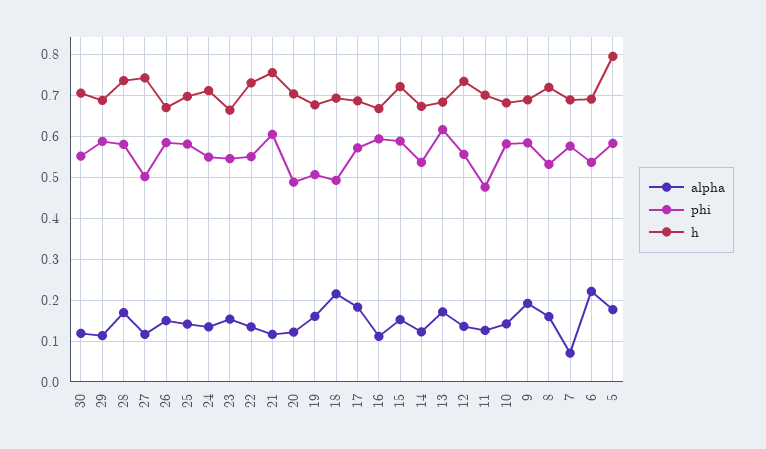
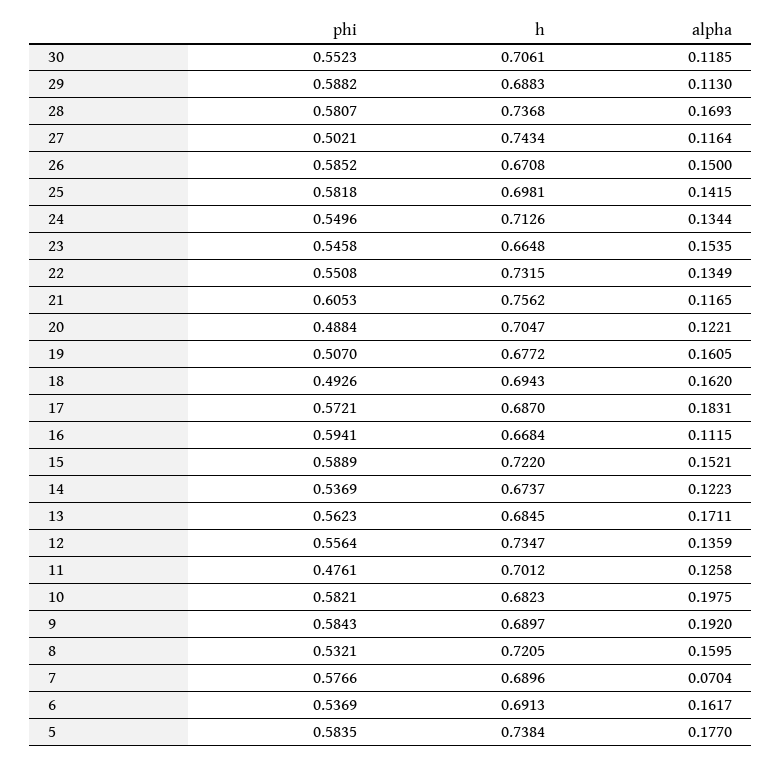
  {
    "alpha": {
      "30": 0.1185,
      "29": 0.113,
      "28": 0.1693,
      "27": 0.1164,
      "26": 0.15,
      "25": 0.1415,
      "24": 0.1344,
      "23": 0.1535,
      "22": 0.1349,
      "21": 0.1165,
      "20": 0.1221,
      "19": 0.1605,
-     "18": 0.22,
+     "18": 0.162,
      "17": 0.1831,
      "16": 0.1115,
      "15": 0.1521,
      "14": 0.1223,
      "13": 0.1711,
      "12": 0.1359,
      "11": 0.1258,
-     "10": 0.14,
+     "10": 0.1975,
      "9": 0.192,
      "8": 0.1595,
      "7": 0.0704,
-     "6": 0.22,
+     "6": 0.1617,
      "5": 0.177
    },
    "phi": {
      "30": 0.5523,
      "29": 0.5882,
      "28": 0.5807,
      "27": 0.5021,
      "26": 0.5852,
      "25": 0.5818,
      "24": 0.5496,
      "23": 0.5458,
      "22": 0.5508,
      "21": 0.6053,
      "20": 0.4884,
      "19": 0.507,
      "18": 0.4926,
      "17": 0.5721,
      "16": 0.5941,
      "15": 0.5889,
      "14": 0.5369,
-     "13": 0.62,
+     "13": 0.5623,
      "12": 0.5564,
      "11": 0.4761,
      "10": 0.5821,
      "9": 0.5843,
      "8": 0.5321,
      "7": 0.5766,
      "6": 0.5369,
      "5": 0.5835
    },
    "h": {
      "30": 0.7061,
      "29": 0.6883,
      "28": 0.7368,
      "27": 0.7434,
      "26": 0.6708,
      "25": 0.6981,
      "24": 0.7126,
      "23": 0.6648,
      "22": 0.7315,
      "21": 0.7562,
      "20": 0.7047,
      "19": 0.6772,
      "18": 0.6943,
      "17": 0.687,
      "16": 0.6684,
      "15": 0.722,
      "14": 0.6737,
      "13": 0.6845,
      "12": 0.7347,
      "11": 0.7012,
      "10": 0.6823,
      "9": 0.6897,
      "8": 0.7205,
      "7": 0.6896,
      "6": 0.6913,
-     "5": 0.8
+     "5": 0.7384
    }
  }

